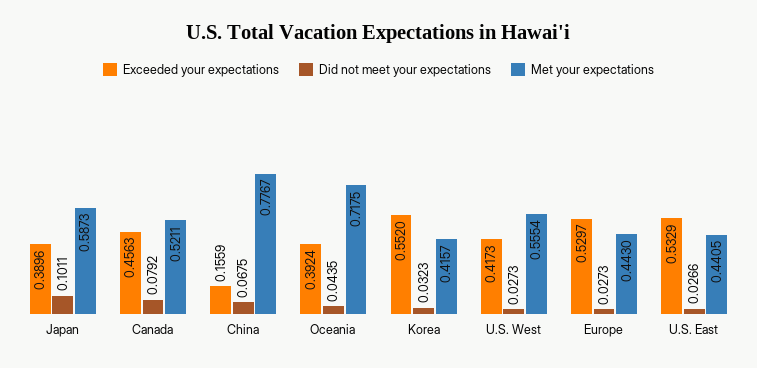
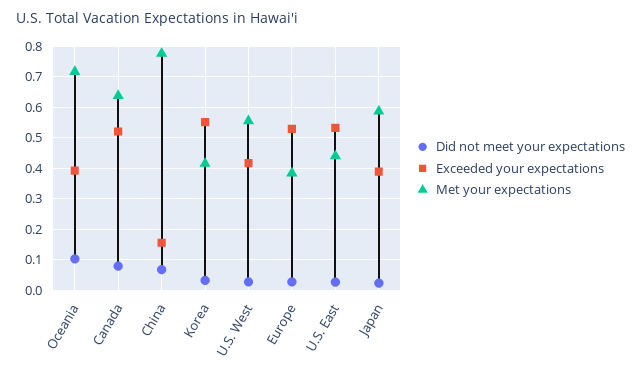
  {
    "Exceeded your expectations": {
      "Japan": 0.3896,
-     "Canada": 0.4563,
+     "Canada": 0.52,
      "China": 0.1559,
      "Oceania": 0.3924,
      "Korea": 0.552,
      "U.S. West": 0.4173,
      "Europe": 0.5297,
      "U.S. East": 0.5329
    },
    "Did not meet your expectations": {
-     "Japan": 0.1011,
+     "Japan": 0.02,
      "Canada": 0.0792,
      "China": 0.0675,
-     "Oceania": 0.0435,
+     "Oceania": 0.1,
      "Korea": 0.0323,
      "U.S. West": 0.0273,
      "Europe": 0.0273,
      "U.S. East": 0.0266
    },
    "Met your expectations": {
      "Japan": 0.5873,
-     "Canada": 0.5211,
+     "Canada": 0.64,
      "China": 0.7767,
      "Oceania": 0.7175,
      "Korea": 0.4157,
      "U.S. West": 0.5554,
-     "Europe": 0.443,
+     "Europe": 0.38,
      "U.S. East": 0.4405
    }
  }

